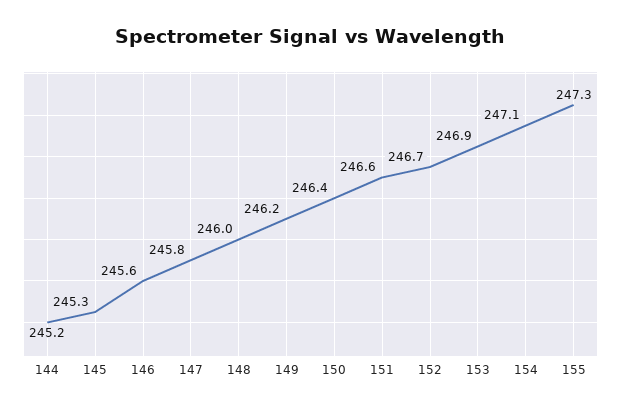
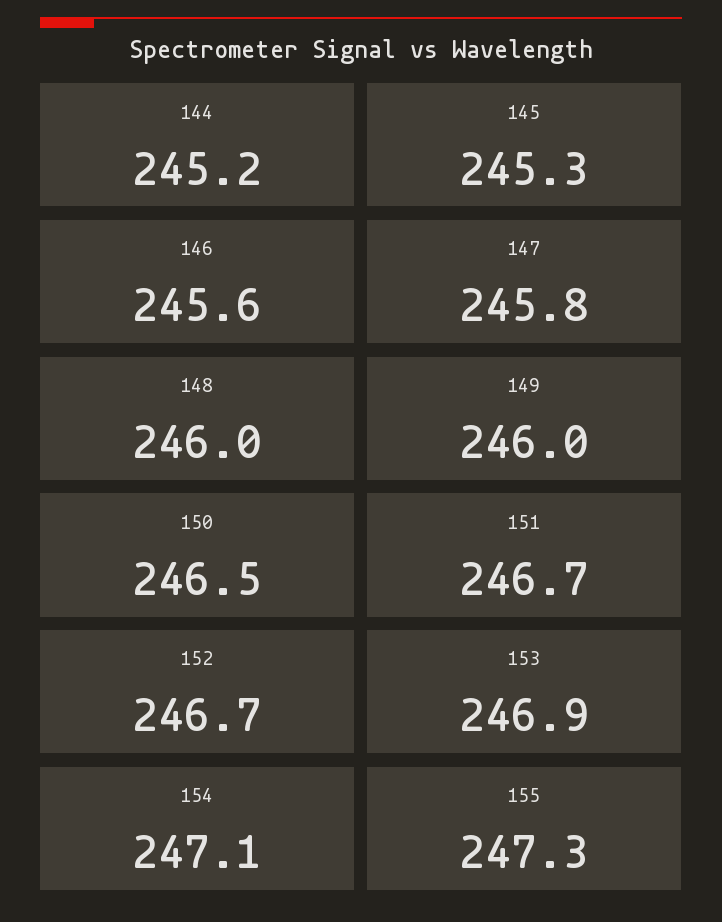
  {
    "144": 245.2,
    "145": 245.3,
    "146": 245.6,
    "147": 245.8,
    "148": 246,
-   "149": 246.2,
+   "149": 246,
-   "150": 246.4,
+   "150": 246.5,
-   "151": 246.6,
+   "151": 246.7,
    "152": 246.7,
    "153": 246.9,
    "154": 247.1,
    "155": 247.3
  }

